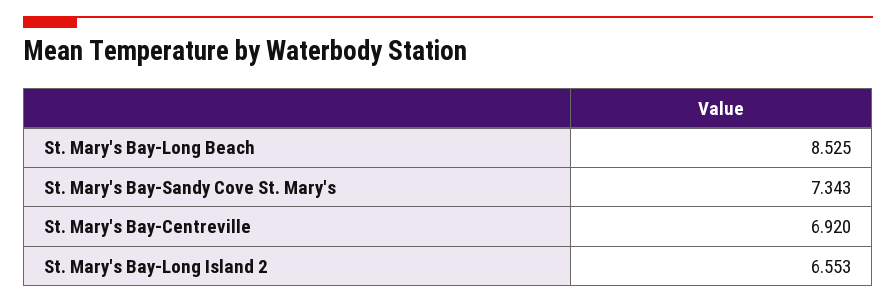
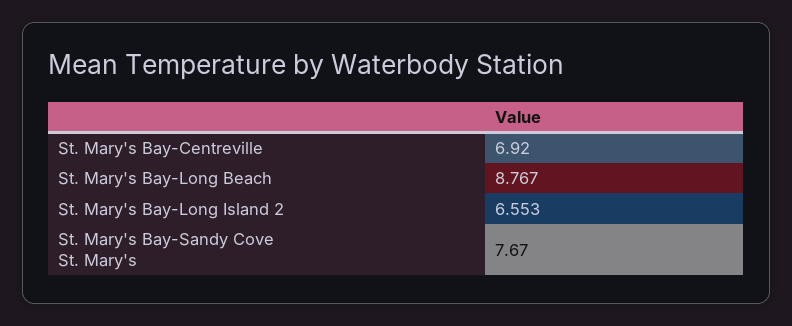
  {
-   "St. Mary's Bay-Long Beach": 8.525,
+   "St. Mary's Bay-Long Beach": 8.767,
-   "St. Mary's Bay-Sandy Cove St. Mary's": 7.343,
+   "St. Mary's Bay-Sandy Cove St. Mary's": 7.67,
    "St. Mary's Bay-Centreville": 6.92,
    "St. Mary's Bay-Long Island 2": 6.553
  }

